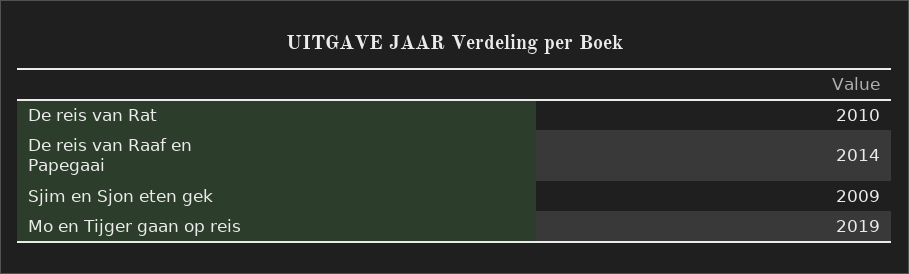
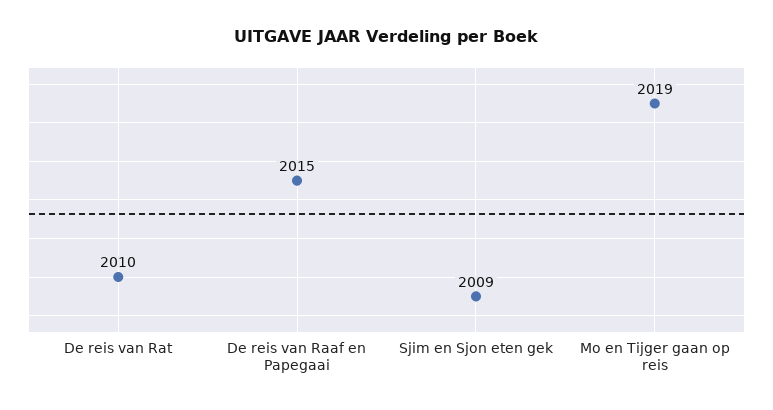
  {
    "De reis van Rat": 2010,
-   "De reis van Raaf en Papegaai": 2014,
+   "De reis van Raaf en Papegaai": 2015,
    "Sjim en Sjon eten gek": 2009,
    "Mo en Tijger gaan op reis": 2019
  }

